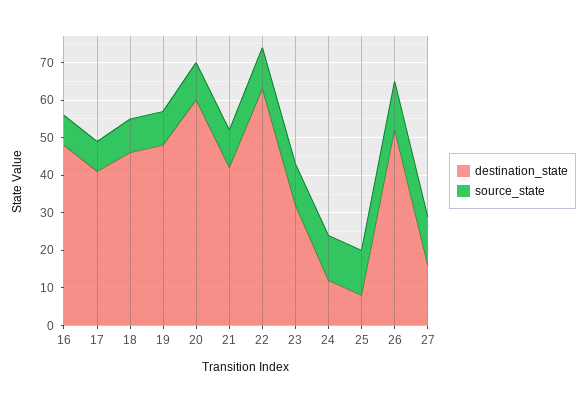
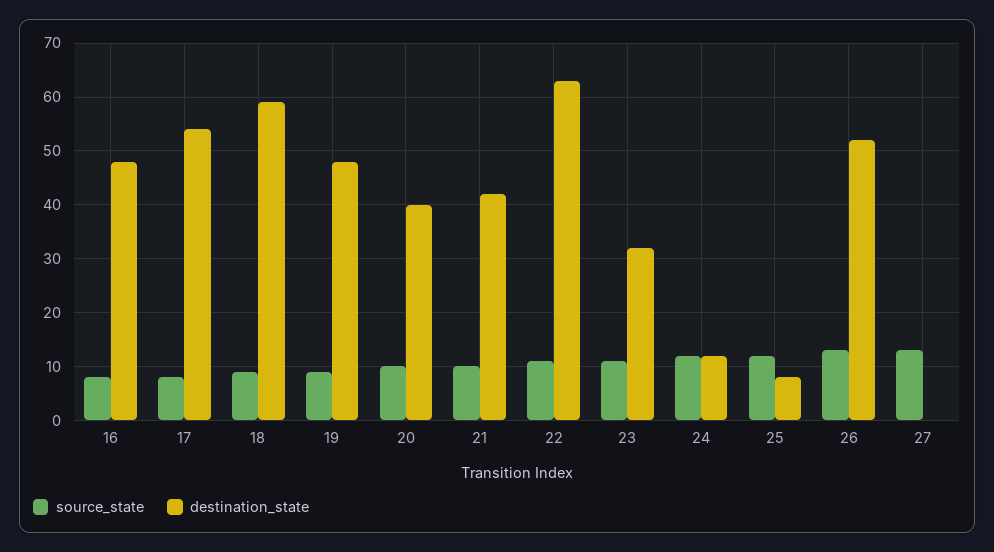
  {
    "destination_state": {
      "16": 50,
-     "17": 40,
+     "17": 55,
-     "18": 45,
+     "18": 60,
      "19": 50,
-     "20": 60,
+     "20": 40,
      "21": 40,
      "22": 65,
      "23": 30,
      "24": 10,
      "25": 10,
      "26": 50,
-     "27": 15
+     "27": 0
    },
    "source_state": {
      "16": 10,
      "17": 10,
      "18": 10,
      "19": 10,
      "20": 10,
      "21": 10,
      "22": 10,
      "23": 10,
      "24": 10,
      "25": 10,
      "26": 15,
      "27": 15
    }
  }

